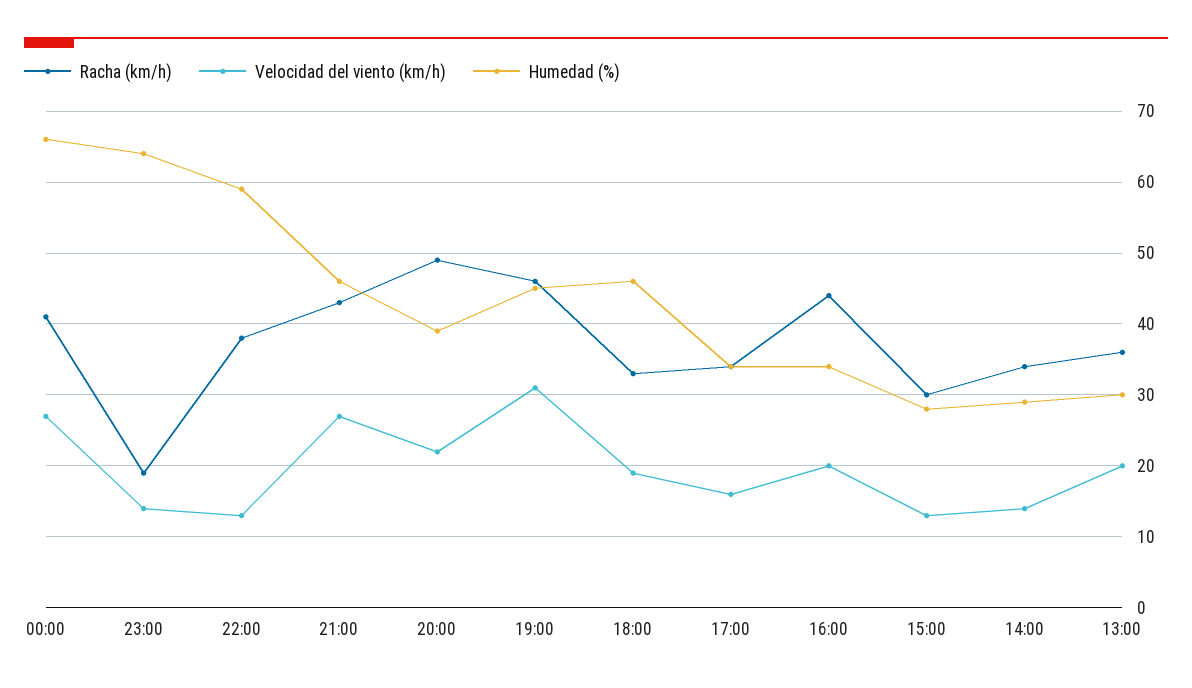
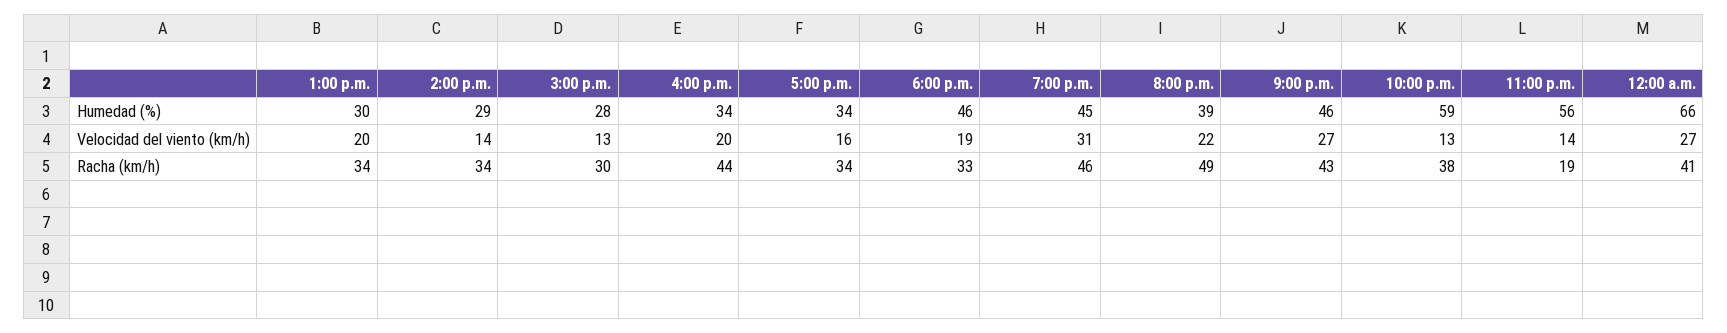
  {
    "Racha (km/h)": {
      "00:00": 41,
      "23:00": 19,
      "22:00": 38,
      "21:00": 43,
      "20:00": 49,
      "19:00": 46,
      "18:00": 33,
      "17:00": 34,
      "16:00": 44,
      "15:00": 30,
      "14:00": 34,
-     "13:00": 36
+     "13:00": 34
    },
    "Velocidad del viento (km/h)": {
      "00:00": 27,
      "23:00": 14,
      "22:00": 13,
      "21:00": 27,
      "20:00": 22,
      "19:00": 31,
      "18:00": 19,
      "17:00": 16,
      "16:00": 20,
      "15:00": 13,
      "14:00": 14,
      "13:00": 20
    },
    "Humedad (%)": {
      "00:00": 66,
-     "23:00": 64,
+     "23:00": 56,
      "22:00": 59,
      "21:00": 46,
      "20:00": 39,
      "19:00": 45,
      "18:00": 46,
      "17:00": 34,
      "16:00": 34,
      "15:00": 28,
      "14:00": 29,
      "13:00": 30
    }
  }

